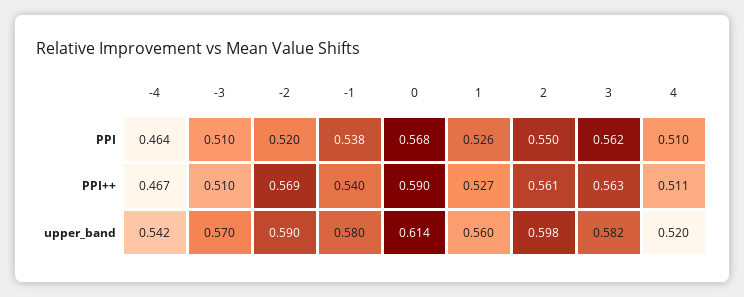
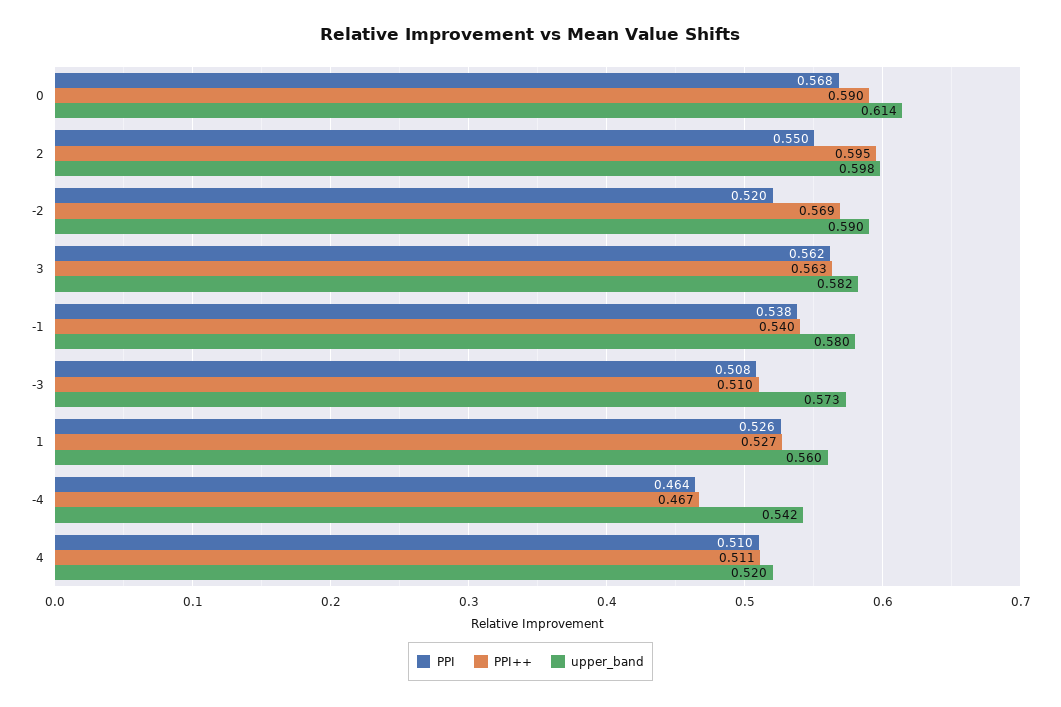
  {
    "PPI": {
      "-4": 0.464,
-     "-3": 0.51,
+     "-3": 0.508,
      "-2": 0.52,
      "-1": 0.538,
      "0": 0.568,
      "1": 0.526,
      "2": 0.55,
      "3": 0.562,
      "4": 0.51
    },
    "PPI++": {
      "-4": 0.467,
      "-3": 0.51,
      "-2": 0.569,
      "-1": 0.54,
      "0": 0.59,
      "1": 0.527,
-     "2": 0.561,
+     "2": 0.595,
      "3": 0.563,
      "4": 0.511
    },
    "upper_band": {
      "-4": 0.542,
-     "-3": 0.57,
+     "-3": 0.573,
      "-2": 0.59,
      "-1": 0.58,
      "0": 0.614,
      "1": 0.56,
      "2": 0.598,
      "3": 0.582,
      "4": 0.52
    }
  }

